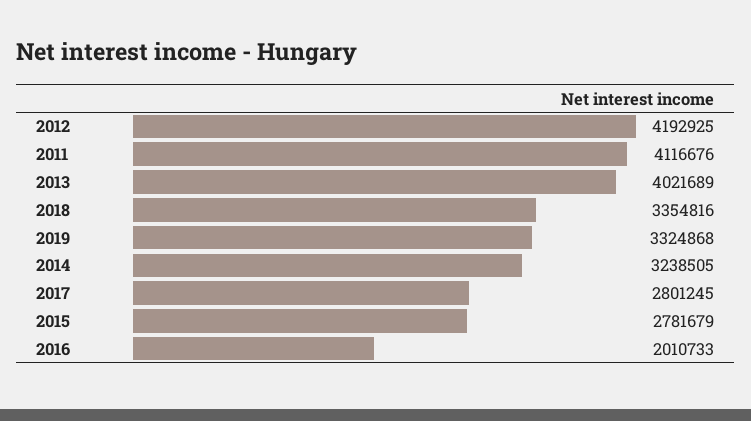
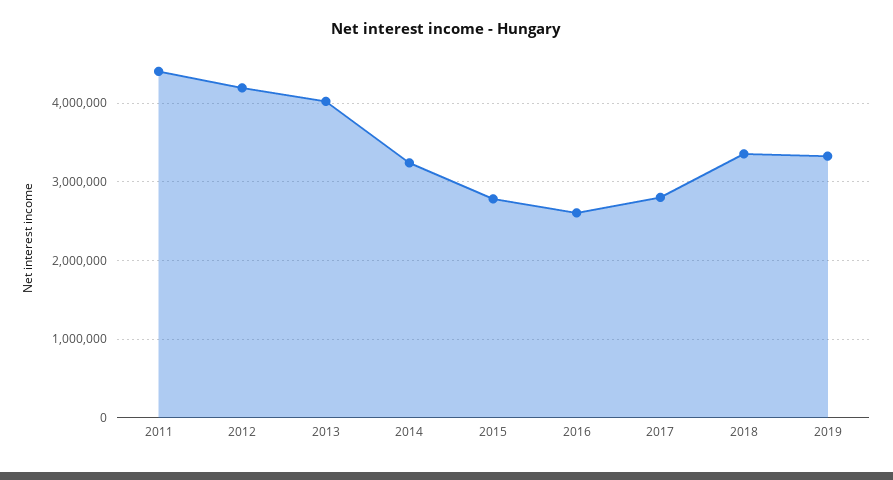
  {
    "2012": 4192925,
-   "2011": 4116676,
+   "2011": 4400000,
    "2013": 4021689,
    "2018": 3354816,
    "2019": 3324868,
    "2014": 3238505,
    "2017": 2801245,
    "2015": 2781679,
-   "2016": 2010733
+   "2016": 2600000
  }

